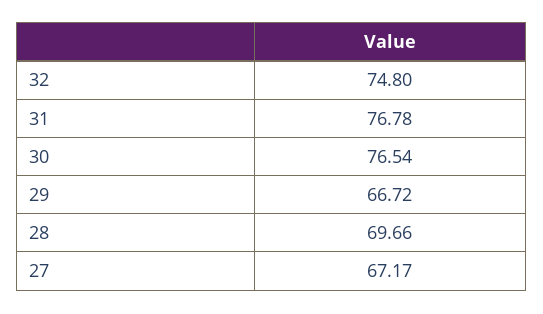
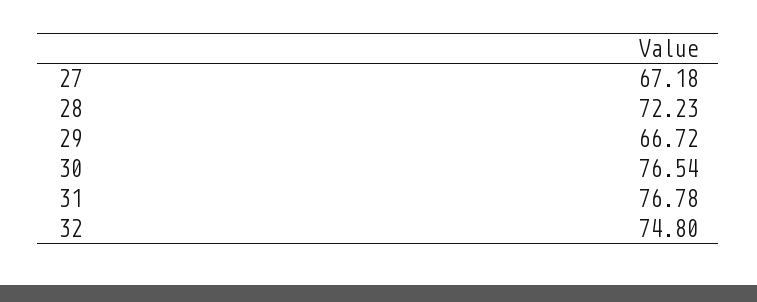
  {
    "32": 74.8,
    "31": 76.78,
    "30": 76.54,
    "29": 66.72,
-   "28": 69.66,
+   "28": 72.23,
-   "27": 67.17
+   "27": 67.18
  }

